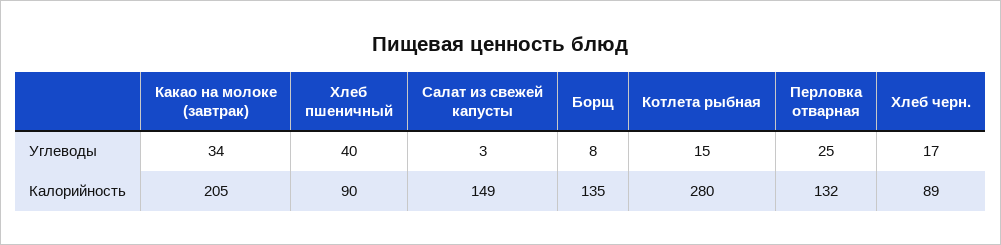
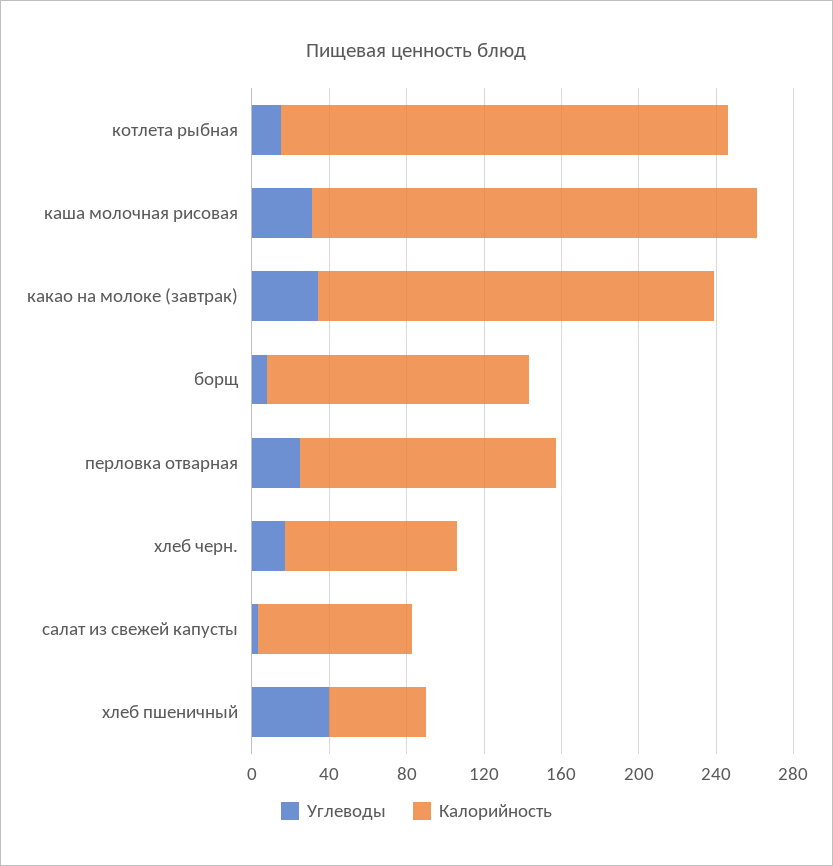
  {
    "Углеводы": {
      "Какао на молоке (завтрак)": 34,
      "Хлеб пшеничный": 40,
      "Салат из свежей капусты": 3,
      "Борщ": 8,
      "Котлета рыбная": 15,
      "Перловка отварная": 25,
-     "Хлеб черн.": 17
+     "Хлеб черн.": 17,
+     "каша молочная рисовая": 30
    },
    "Калорийность": {
      "Какао на молоке (завтрак)": 205,
-     "Хлеб пшеничный": 90,
+     "Хлеб пшеничный": 50,
-     "Салат из свежей капусты": 149,
+     "Салат из свежей капусты": 80,
      "Борщ": 135,
-     "Котлета рыбная": 280,
+     "Котлета рыбная": 230,
      "Перловка отварная": 132,
-     "Хлеб черн.": 89
+     "Хлеб черн.": 89,
+     "каша молочная рисовая": 230
    }
  }

